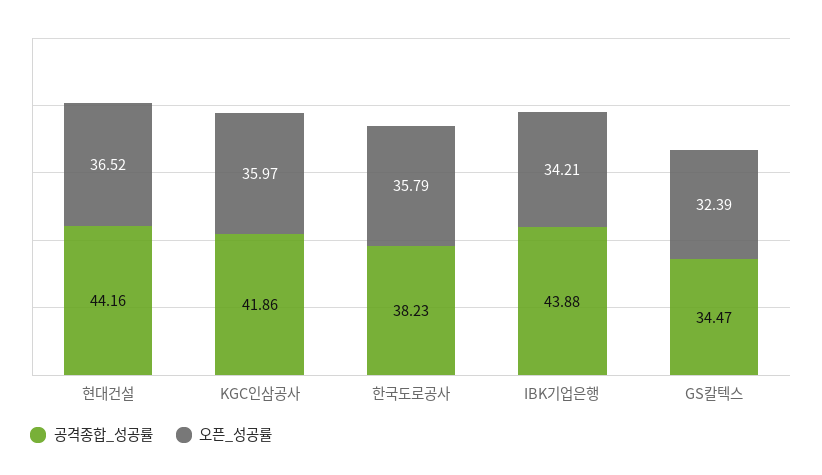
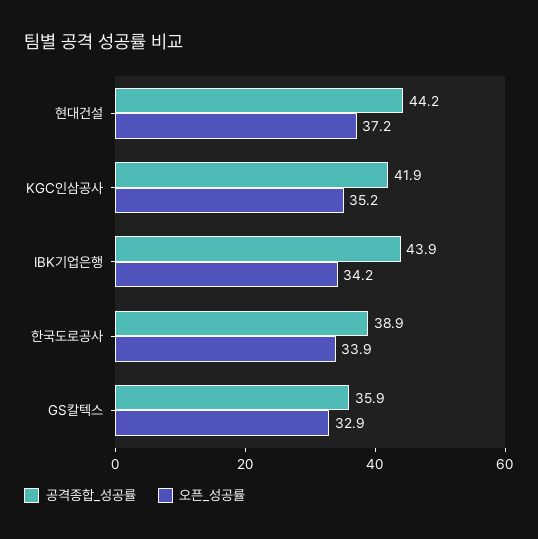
  {
    "공격종합_성공률": {
      "현대건설": 44.16,
      "KGC인삼공사": 41.86,
-     "한국도로공사": 38.23,
+     "한국도로공사": 38.9,
      "IBK기업은행": 43.88,
-     "GS칼텍스": 34.47
+     "GS칼텍스": 35.9
    },
    "오픈_성공률": {
-     "현대건설": 36.52,
+     "현대건설": 37.2,
-     "KGC인삼공사": 35.97,
+     "KGC인삼공사": 35.2,
-     "한국도로공사": 35.79,
+     "한국도로공사": 33.9,
      "IBK기업은행": 34.21,
-     "GS칼텍스": 32.39
+     "GS칼텍스": 32.9
    }
  }

